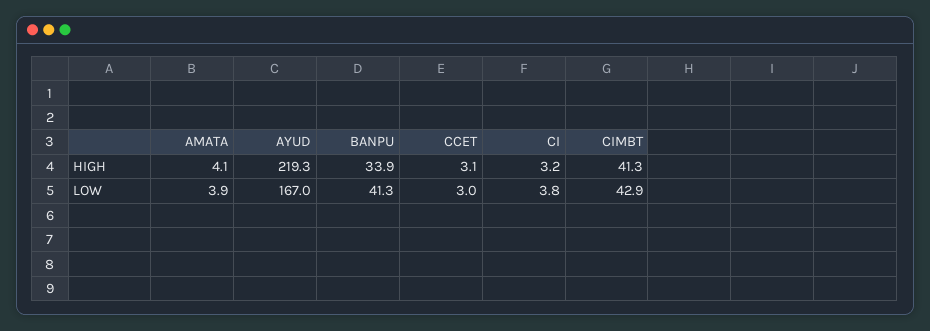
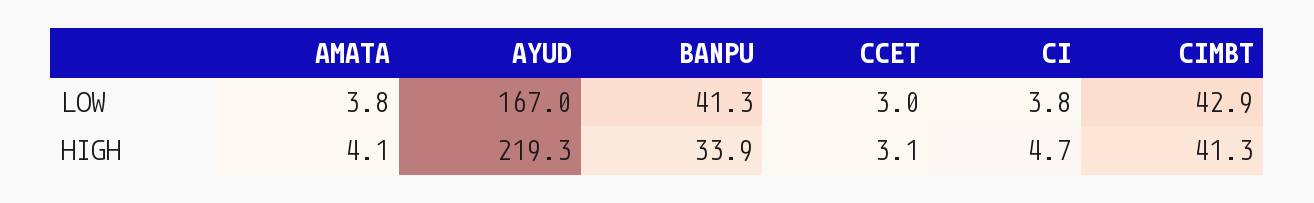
  {
    "AMATA": {
      "HIGH": 4.1,
-     "LOW": 3.9
+     "LOW": 3.8
    },
    "AYUD": {
      "HIGH": 219.3,
      "LOW": 167
    },
    "BANPU": {
      "HIGH": 33.9,
      "LOW": 41.3
    },
    "CCET": {
      "HIGH": 3.1,
      "LOW": 3
    },
    "CI": {
-     "HIGH": 3.2,
+     "HIGH": 4.7,
      "LOW": 3.8
    },
    "CIMBT": {
      "HIGH": 41.3,
      "LOW": 42.9
    }
  }

